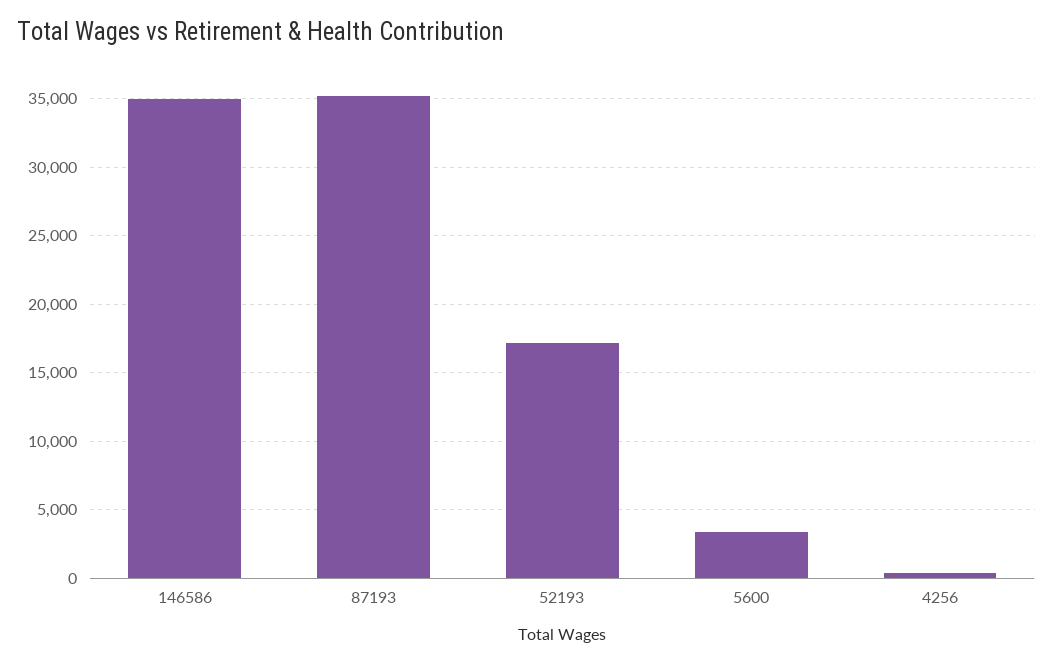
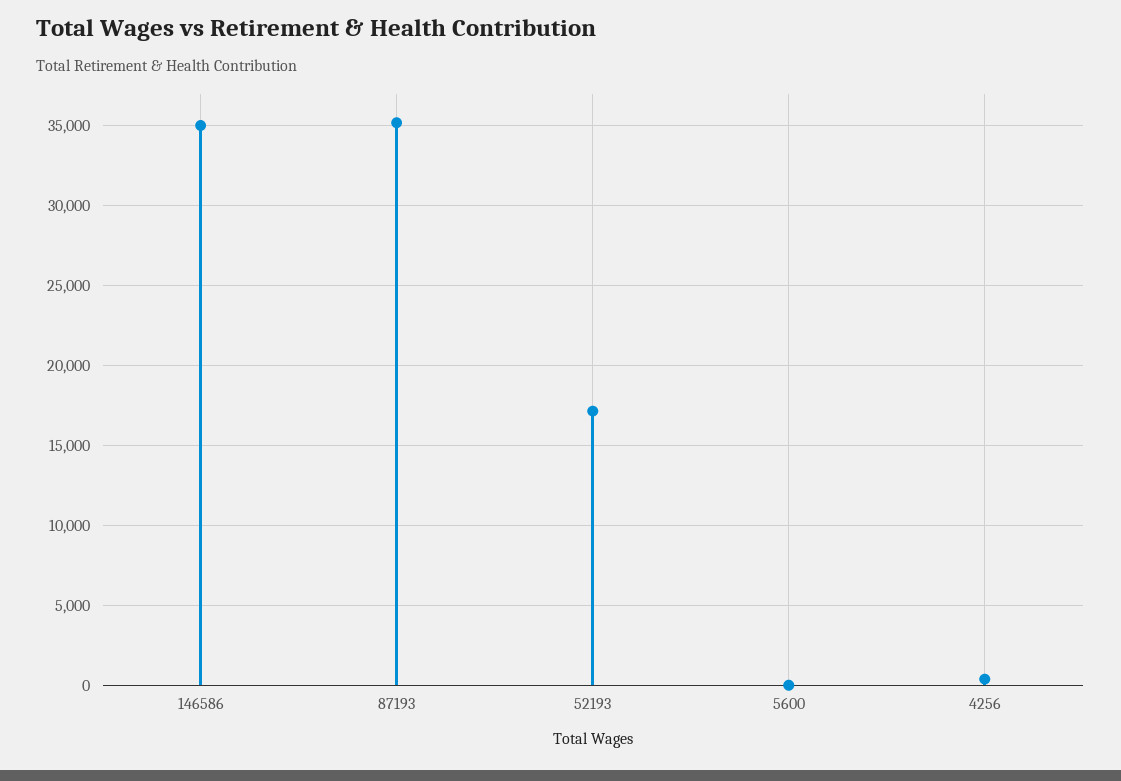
  {
    "146586": 35000,
    "87193": 35000,
    "52193": 17000,
-   "5600": 3500,
+   "5600": 0,
    "4256": 500
  }

